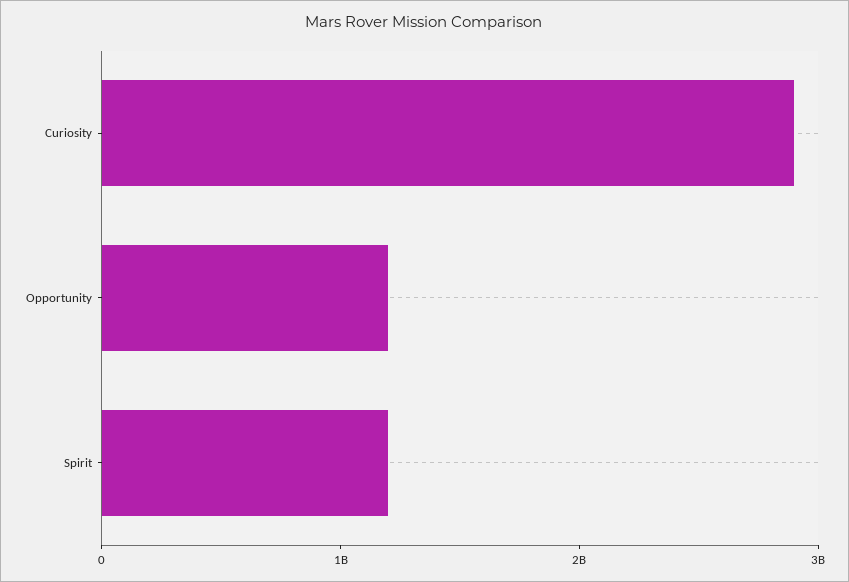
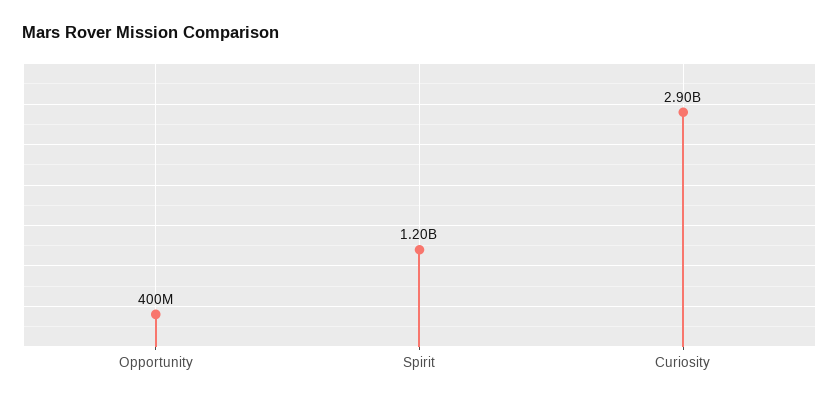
  {
    "Curiosity": 2900000000,
-   "Opportunity": 1200000000,
+   "Opportunity": 400000000,
    "Spirit": 1200000000
  }

